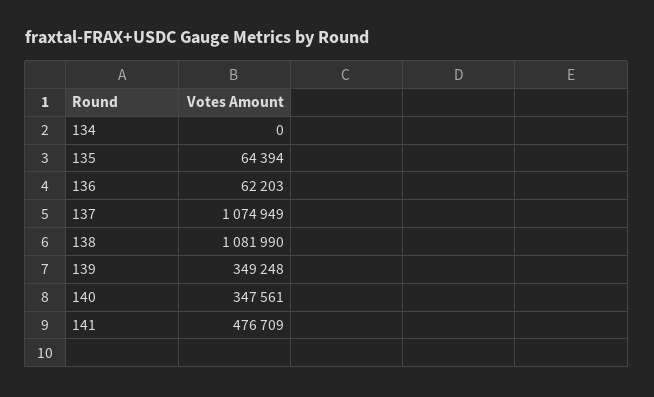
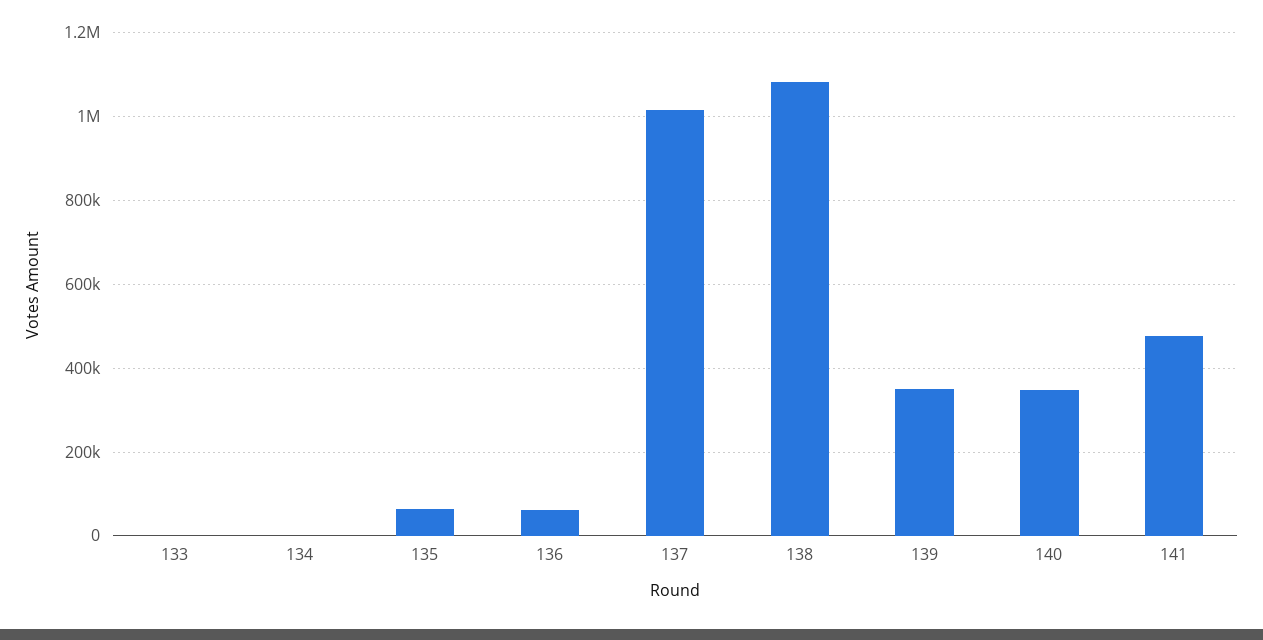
  {
    "134": 0,
    "135": 64394,
    "136": 62203,
-   "137": 1074949,
+   "137": 1020000,
    "138": 1081990,
    "139": 349248,
    "140": 347561,
-   "141": 476709
+   "141": 476709,
+   "133": 0
  }

